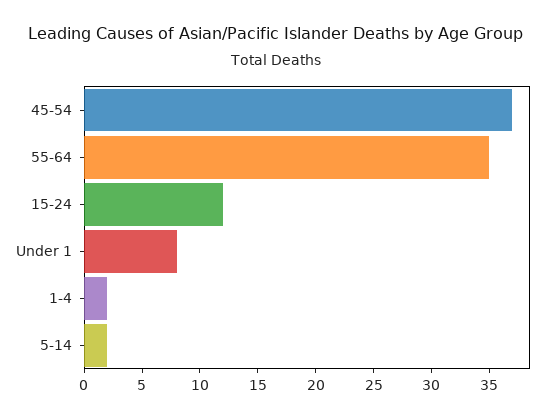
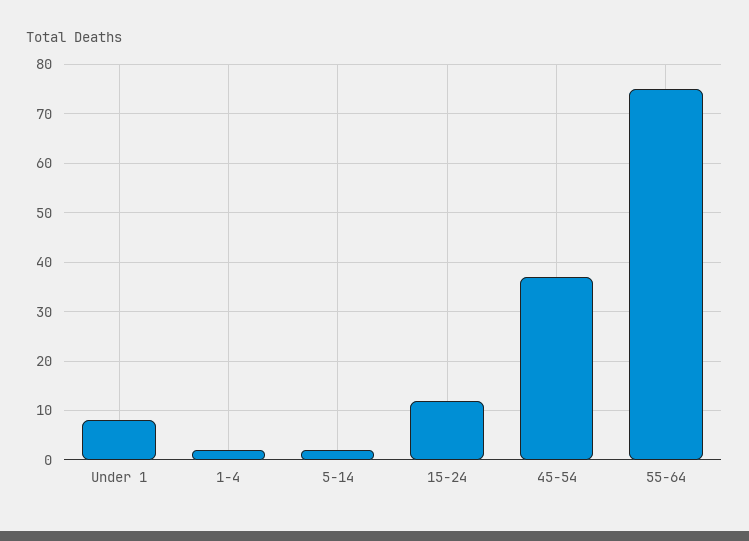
  {
    "45-54": 37,
-   "55-64": 35,
+   "55-64": 75,
    "15-24": 12,
    "Under 1": 8,
    "1-4": 2,
    "5-14": 2
  }

